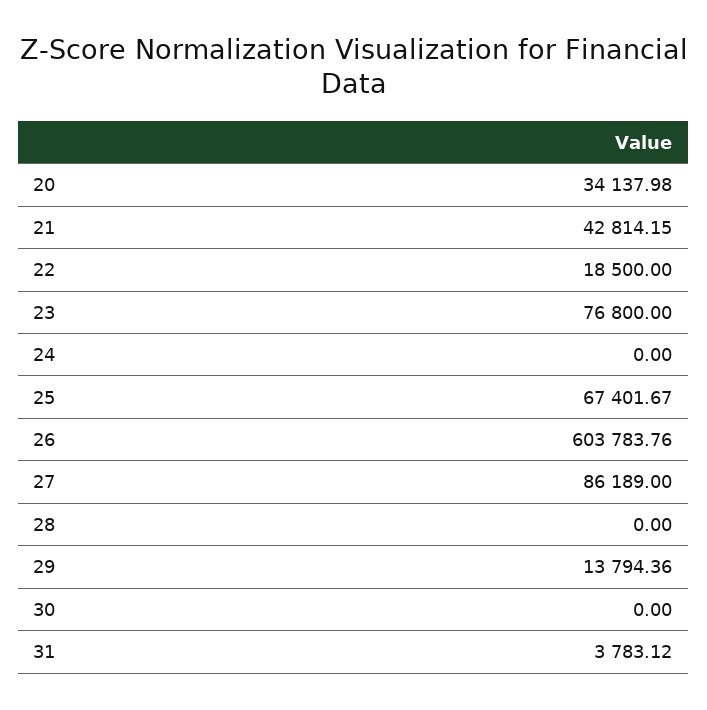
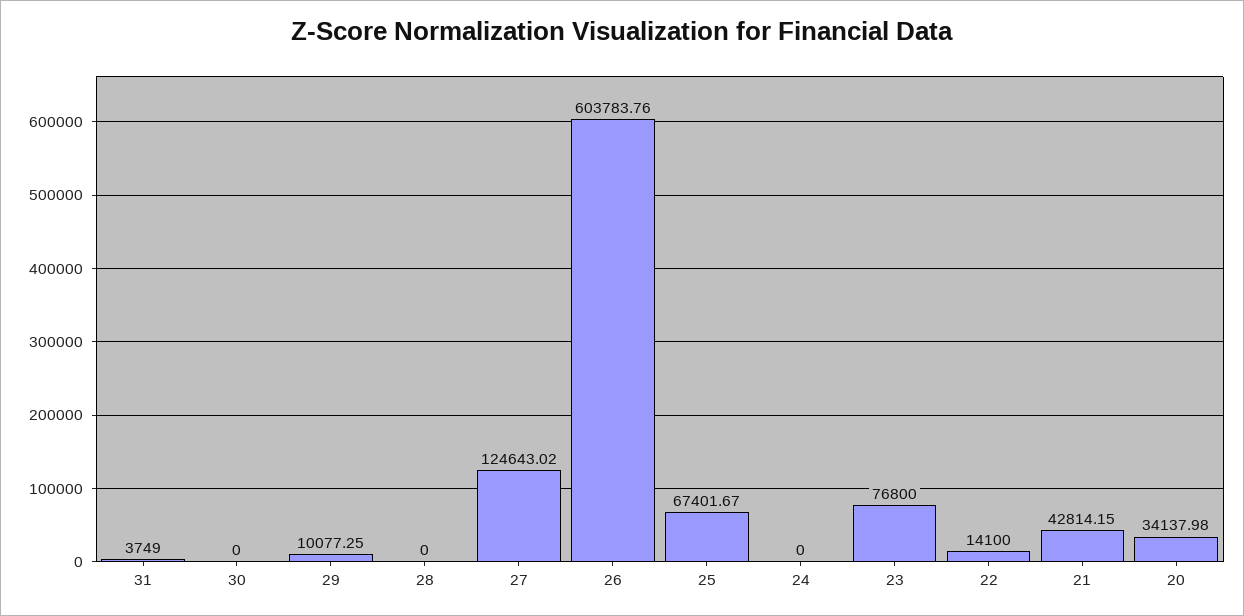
  {
    "20": 34137.98,
    "21": 42814.15,
-   "22": 18500,
+   "22": 14100,
    "23": 76800,
    "24": 0,
    "25": 67401.67,
    "26": 603783.76,
-   "27": 86189,
+   "27": 124643.02,
    "28": 0,
-   "29": 13794.36,
+   "29": 10077.25,
    "30": 0,
-   "31": 3783.12
+   "31": 3749
  }

